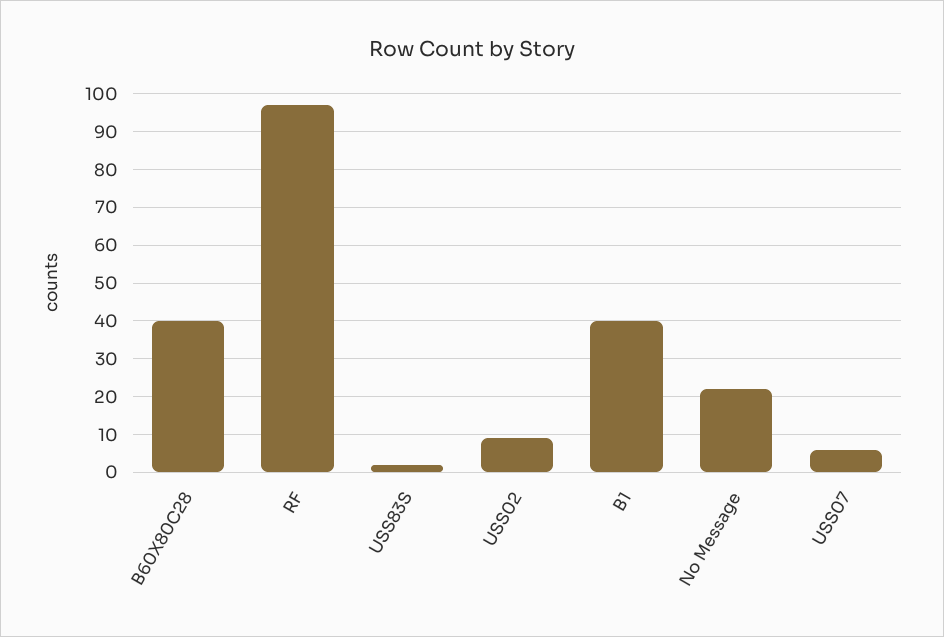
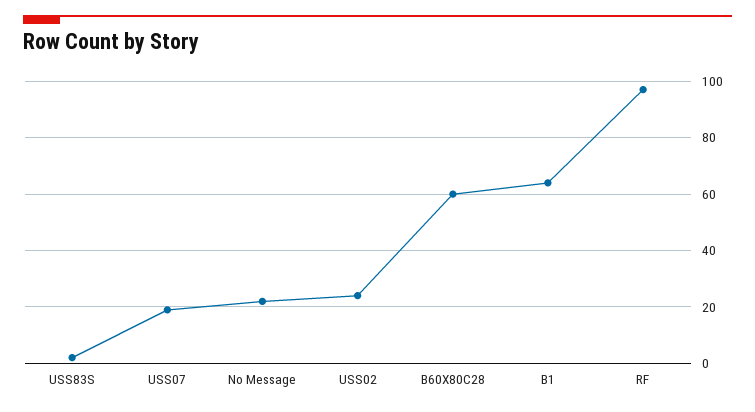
  {
-   "B60X80C28": 40,
+   "B60X80C28": 60,
    "RF": 95,
    "USS83S": 0,
-   "USS02": 10,
+   "USS02": 25,
-   "B1": 40,
+   "B1": 65,
    "No Message": 20,
-   "USS07": 5
+   "USS07": 20
  }

